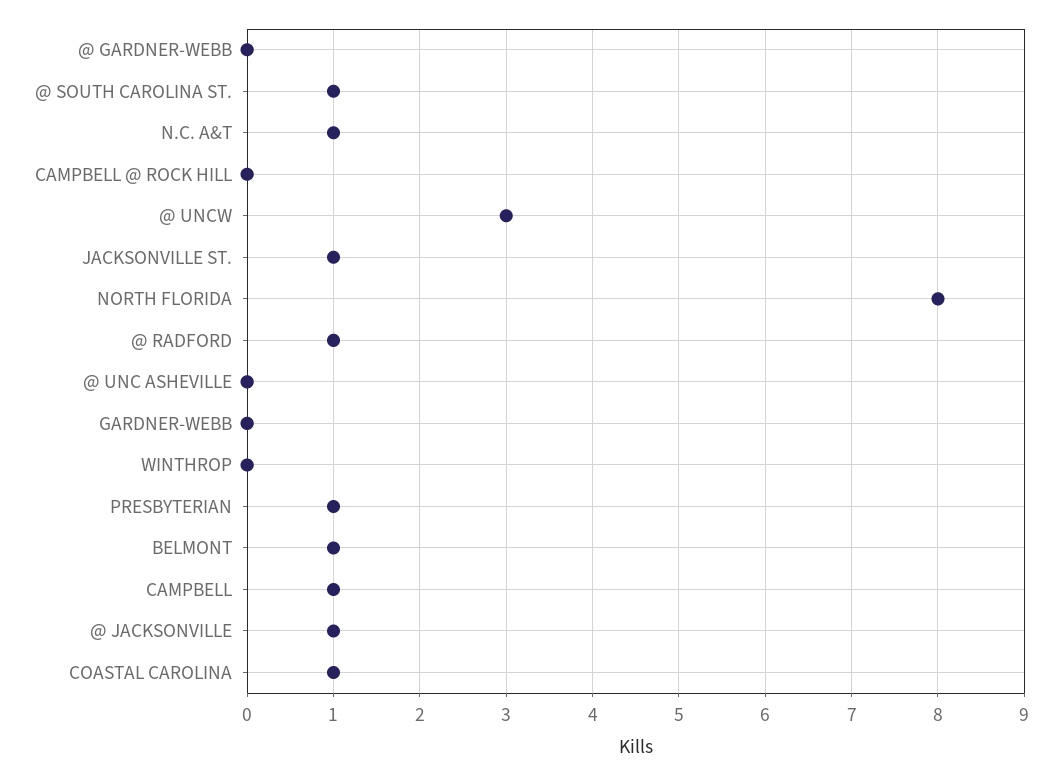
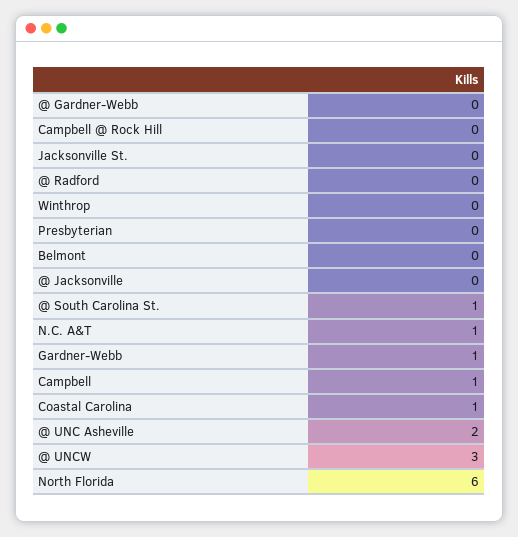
  {
    "@ GARDNER-WEBB": 0,
    "@ SOUTH CAROLINA ST.": 1,
    "N.C. A&T": 1,
    "CAMPBELL @ ROCK HILL": 0,
    "@ UNCW": 3,
-   "JACKSONVILLE ST.": 1,
+   "JACKSONVILLE ST.": 0,
-   "NORTH FLORIDA": 8,
+   "NORTH FLORIDA": 6,
-   "@ RADFORD": 1,
+   "@ RADFORD": 0,
-   "@ UNC ASHEVILLE": 0,
+   "@ UNC ASHEVILLE": 2,
-   "GARDNER-WEBB": 0,
+   "GARDNER-WEBB": 1,
    "WINTHROP": 0,
-   "PRESBYTERIAN": 1,
+   "PRESBYTERIAN": 0,
-   "BELMONT": 1,
+   "BELMONT": 0,
    "CAMPBELL": 1,
-   "@ JACKSONVILLE": 1,
+   "@ JACKSONVILLE": 0,
    "COASTAL CAROLINA": 1
  }

